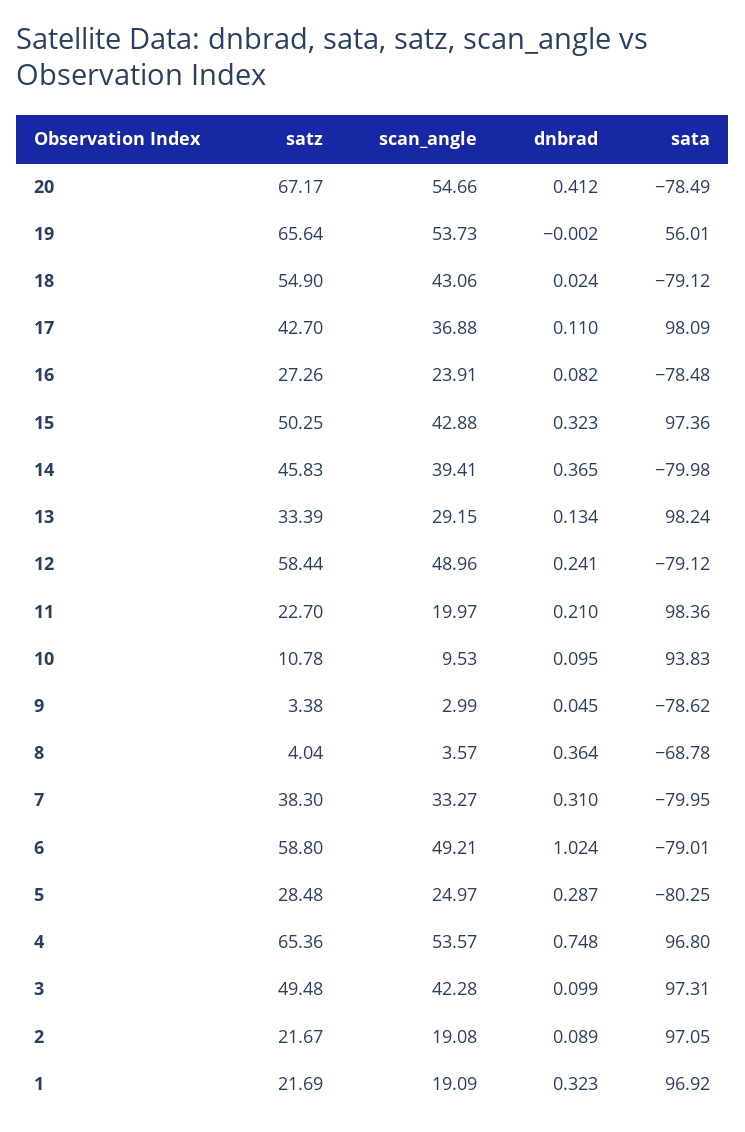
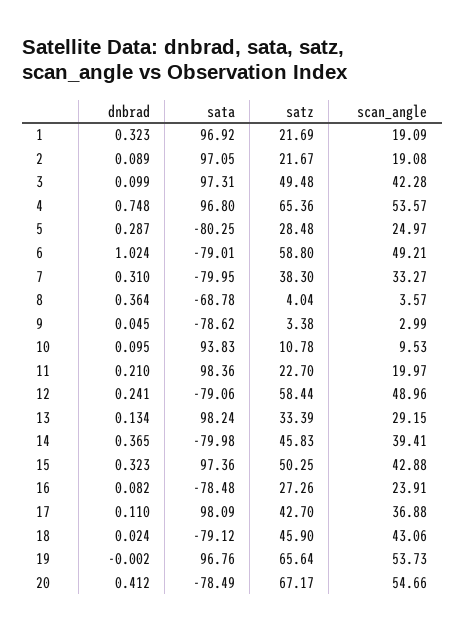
  {
    "satz": {
      "20": 67.17,
      "19": 65.64,
-     "18": 54.9,
+     "18": 45.9,
      "17": 42.7,
      "16": 27.26,
      "15": 50.25,
      "14": 45.83,
      "13": 33.39,
      "12": 58.44,
      "11": 22.7,
      "10": 10.78,
      "9": 3.38,
      "8": 4.04,
      "7": 38.3,
      "6": 58.8,
      "5": 28.48,
      "4": 65.36,
      "3": 49.48,
      "2": 21.67,
      "1": 21.69
    },
    "scan_angle": {
      "20": 54.66,
      "19": 53.73,
      "18": 43.06,
      "17": 36.88,
      "16": 23.91,
      "15": 42.88,
      "14": 39.41,
      "13": 29.15,
      "12": 48.96,
      "11": 19.97,
      "10": 9.53,
      "9": 2.99,
      "8": 3.57,
      "7": 33.27,
      "6": 49.21,
      "5": 24.97,
      "4": 53.57,
      "3": 42.28,
      "2": 19.08,
      "1": 19.09
    },
    "dnbrad": {
      "20": 0.412,
      "19": -0.002,
      "18": 0.024,
      "17": 0.11,
      "16": 0.082,
      "15": 0.323,
      "14": 0.365,
      "13": 0.134,
      "12": 0.241,
      "11": 0.21,
      "10": 0.095,
      "9": 0.045,
      "8": 0.364,
      "7": 0.31,
      "6": 1.024,
      "5": 0.287,
      "4": 0.748,
      "3": 0.099,
      "2": 0.089,
      "1": 0.323
    },
    "sata": {
      "20": -78.49,
-     "19": 56.01,
+     "19": 96.76,
      "18": -79.12,
      "17": 98.09,
      "16": -78.48,
      "15": 97.36,
      "14": -79.98,
      "13": 98.24,
-     "12": -79.12,
+     "12": -79.06,
      "11": 98.36,
      "10": 93.83,
      "9": -78.62,
      "8": -68.78,
      "7": -79.95,
      "6": -79.01,
      "5": -80.25,
      "4": 96.8,
      "3": 97.31,
      "2": 97.05,
      "1": 96.92
    }
  }

